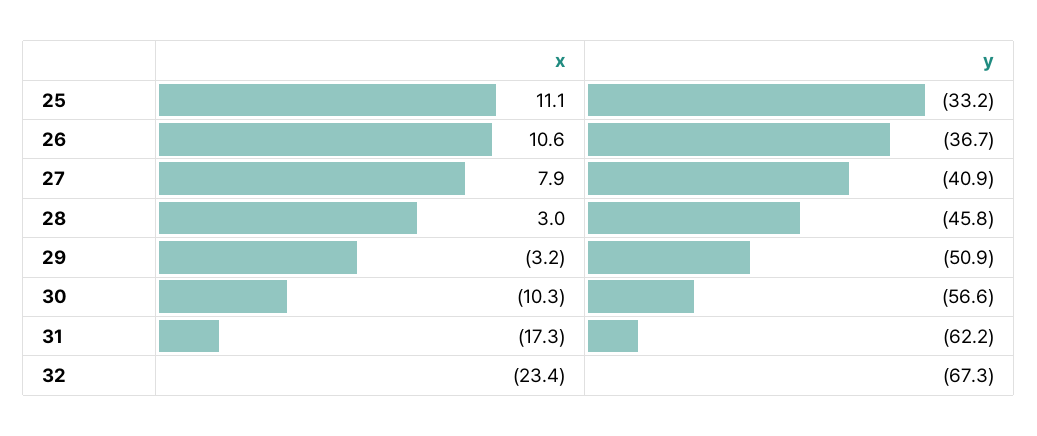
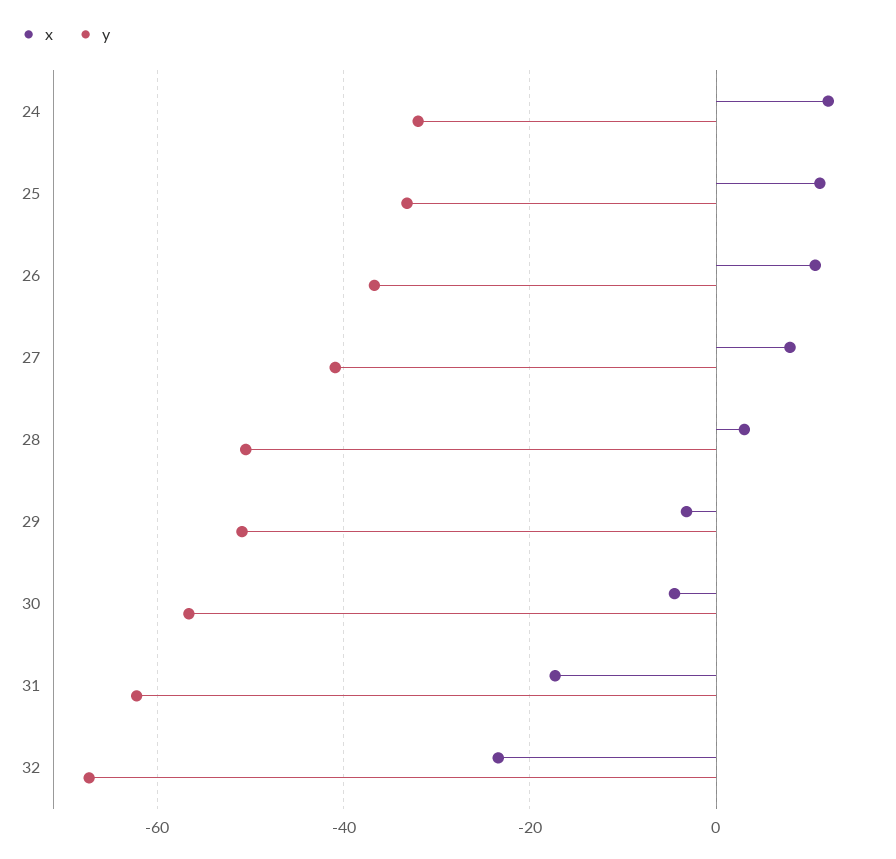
  {
    "x": {
      "25": 11.1,
      "26": 10.6,
      "27": 7.9,
      "28": 3,
      "29": -3.2,
-     "30": -10.3,
+     "30": -4,
      "31": -17.3,
-     "32": -23.4
+     "32": -23.4,
+     "24": 12
    },
    "y": {
      "25": -33.2,
      "26": -36.7,
      "27": -40.9,
-     "28": -45.8,
+     "28": -50,
      "29": -50.9,
      "30": -56.6,
      "31": -62.2,
-     "32": -67.3
+     "32": -67.3,
+     "24": -32
    }
  }

